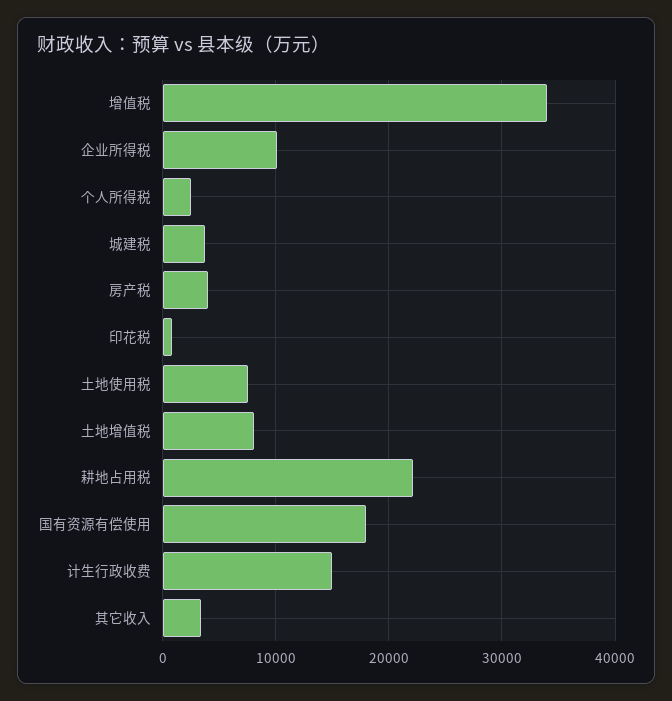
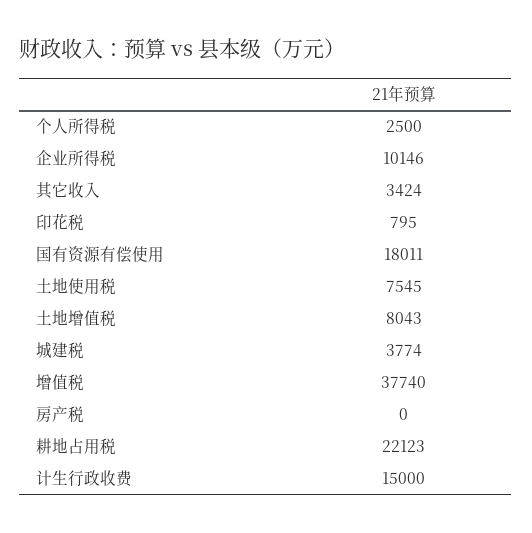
  {
-   "增值税": 34000,
+   "增值税": 37740,
    "企业所得税": 10146,
    "个人所得税": 2500,
    "城建税": 3774,
-   "房产税": 4000,
+   "房产税": 0,
    "印花税": 795,
    "土地使用税": 7545,
    "土地增值税": 8043,
    "耕地占用税": 22123,
    "国有资源有偿使用": 18011,
    "计生行政收费": 15000,
    "其它收入": 3424
  }

